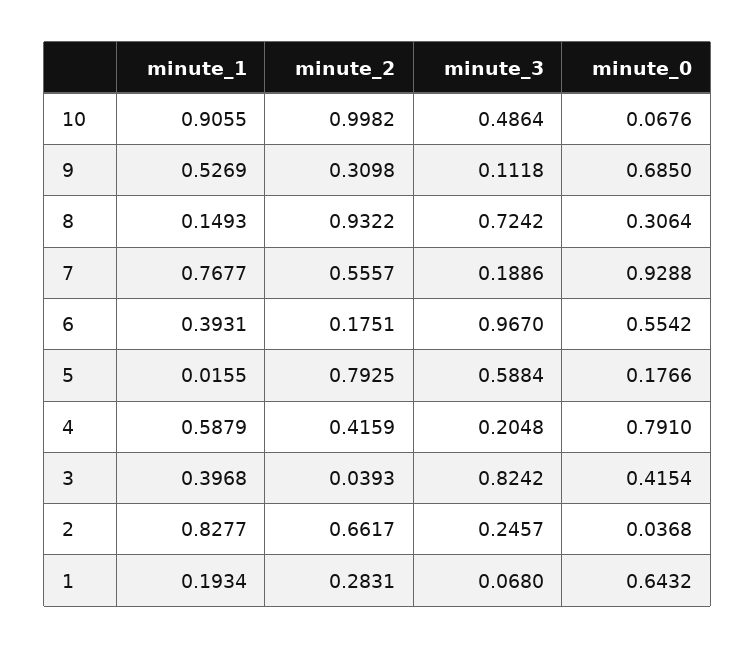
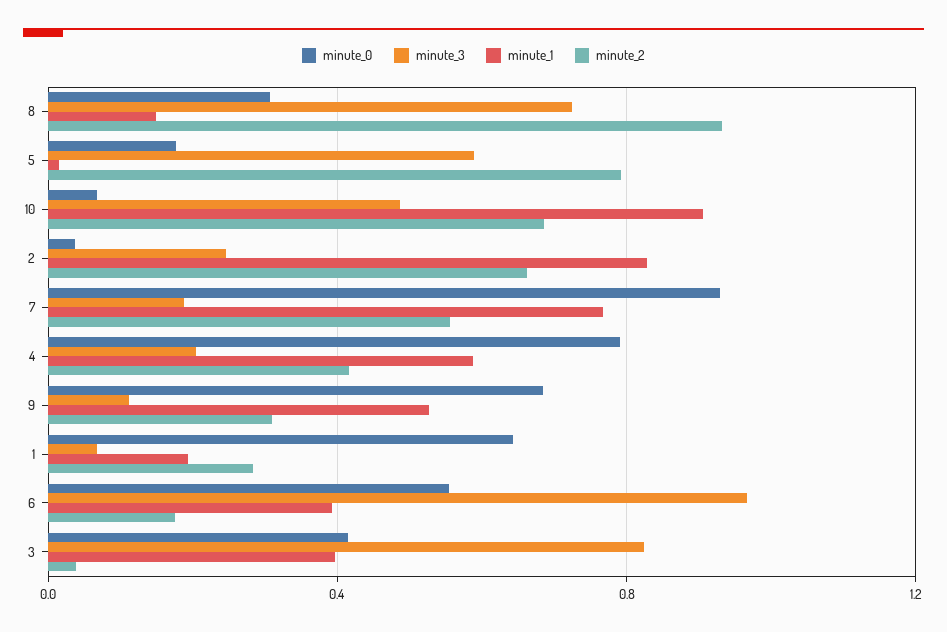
  {
    "minute_1": {
      "10": 0.9055,
      "9": 0.5269,
      "8": 0.1493,
      "7": 0.7677,
      "6": 0.3931,
      "5": 0.0155,
      "4": 0.5879,
      "3": 0.3968,
      "2": 0.8277,
      "1": 0.1934
    },
    "minute_2": {
-     "10": 0.9982,
+     "10": 0.7,
      "9": 0.3098,
      "8": 0.9322,
      "7": 0.5557,
      "6": 0.1751,
      "5": 0.7925,
      "4": 0.4159,
      "3": 0.0393,
      "2": 0.6617,
      "1": 0.2831
    },
    "minute_3": {
      "10": 0.4864,
      "9": 0.1118,
      "8": 0.7242,
      "7": 0.1886,
      "6": 0.967,
      "5": 0.5884,
      "4": 0.2048,
      "3": 0.8242,
      "2": 0.2457,
      "1": 0.068
    },
    "minute_0": {
      "10": 0.0676,
      "9": 0.685,
      "8": 0.3064,
      "7": 0.9288,
      "6": 0.5542,
      "5": 0.1766,
      "4": 0.791,
      "3": 0.4154,
      "2": 0.0368,
      "1": 0.6432
    }
  }

